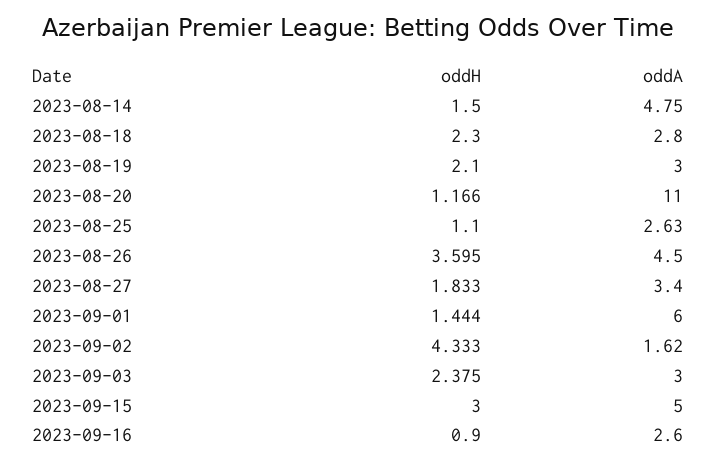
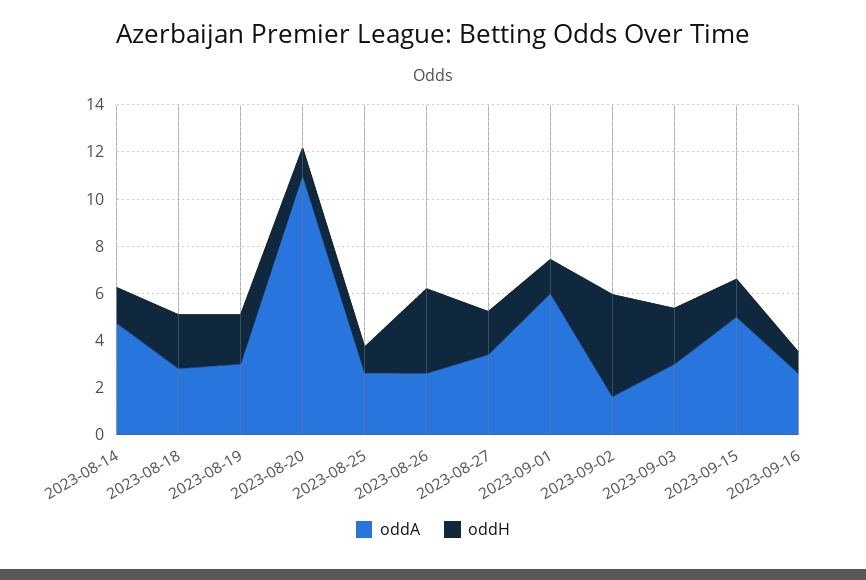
  {
    "oddH": {
      "2023-08-14": 1.5,
      "2023-08-18": 2.3,
      "2023-08-19": 2.1,
      "2023-08-20": 1.166,
      "2023-08-25": 1.1,
      "2023-08-26": 3.595,
      "2023-08-27": 1.833,
      "2023-09-01": 1.444,
      "2023-09-02": 4.333,
      "2023-09-03": 2.375,
-     "2023-09-15": 3,
+     "2023-09-15": 1.5,
      "2023-09-16": 0.9
    },
    "oddA": {
      "2023-08-14": 4.75,
      "2023-08-18": 2.8,
      "2023-08-19": 3,
      "2023-08-20": 11,
      "2023-08-25": 2.63,
-     "2023-08-26": 4.5,
+     "2023-08-26": 2.5,
      "2023-08-27": 3.4,
      "2023-09-01": 6,
      "2023-09-02": 1.62,
      "2023-09-03": 3,
      "2023-09-15": 5,
      "2023-09-16": 2.6
    }
  }

